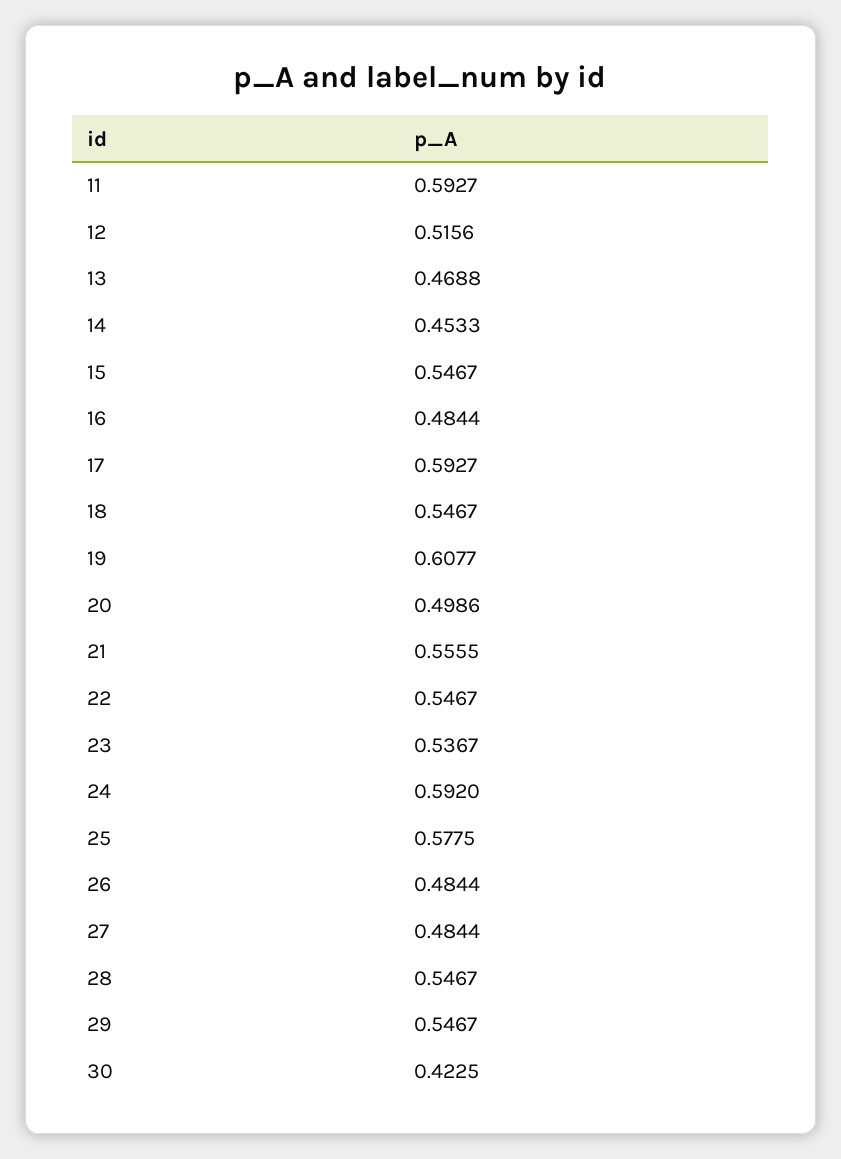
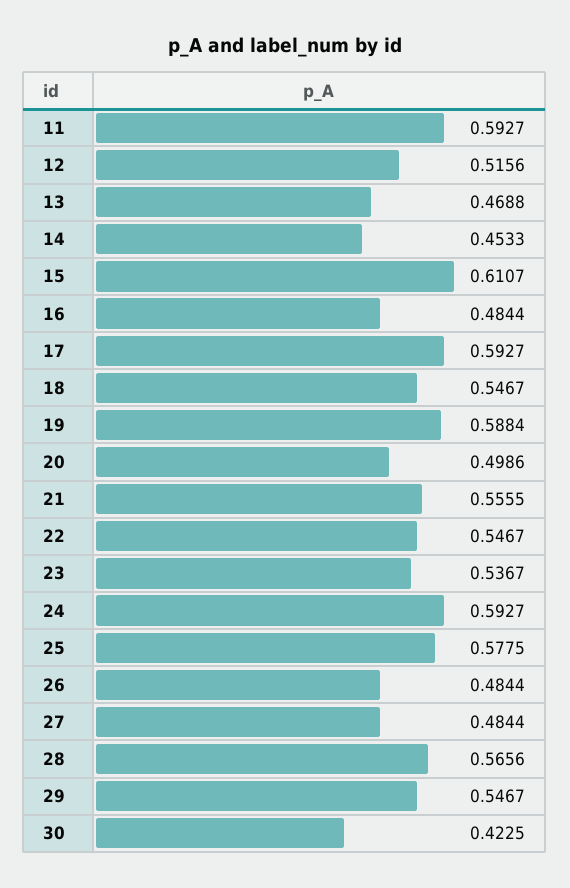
  {
    "11": 0.5927,
    "12": 0.5156,
    "13": 0.4688,
    "14": 0.4533,
-   "15": 0.5467,
+   "15": 0.6107,
    "16": 0.4844,
    "17": 0.5927,
    "18": 0.5467,
-   "19": 0.6077,
+   "19": 0.5884,
    "20": 0.4986,
    "21": 0.5555,
    "22": 0.5467,
    "23": 0.5367,
-   "24": 0.592,
+   "24": 0.5927,
    "25": 0.5775,
    "26": 0.4844,
    "27": 0.4844,
-   "28": 0.5467,
+   "28": 0.5656,
    "29": 0.5467,
    "30": 0.4225
  }

